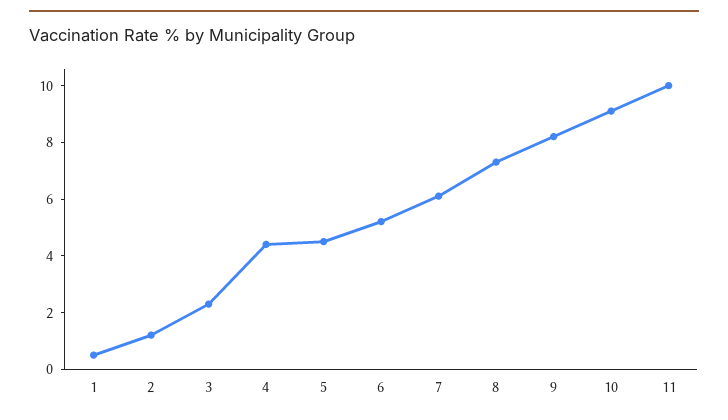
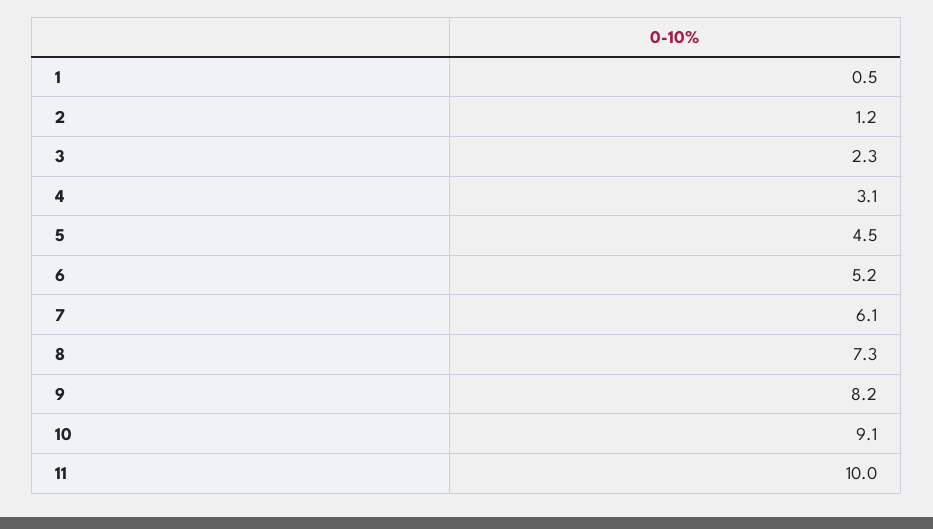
  {
    "1": 0.5,
    "2": 1.2,
    "3": 2.3,
-   "4": 4.5,
+   "4": 3.1,
    "5": 4.5,
    "6": 5.2,
    "7": 6.1,
    "8": 7.3,
    "9": 8.2,
    "10": 9.1,
    "11": 10
  }

